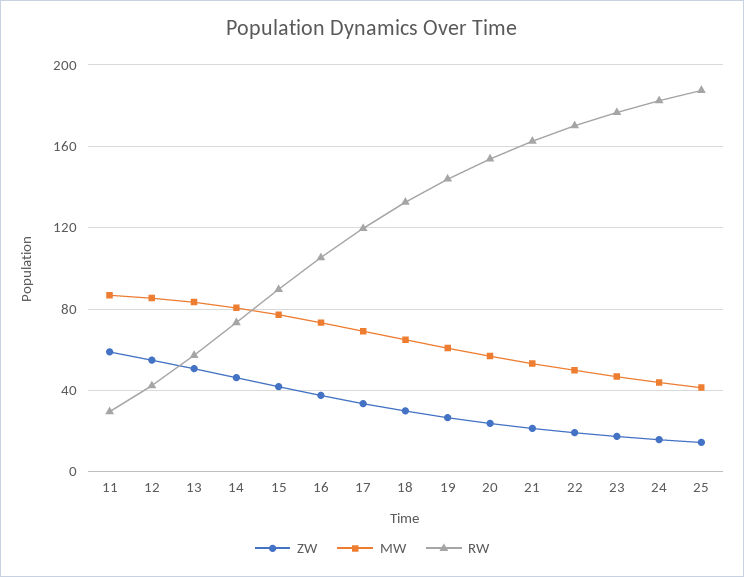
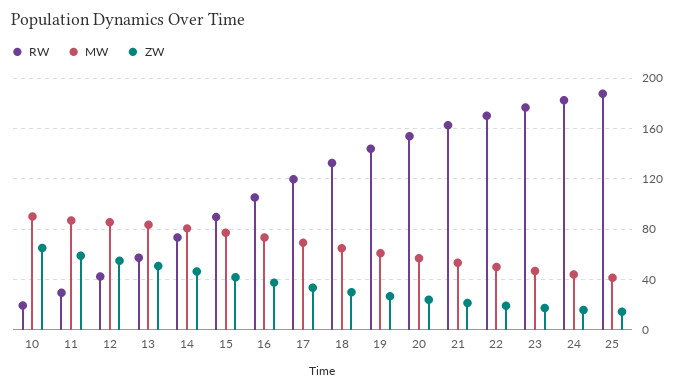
  {
    "ZW": {
      "11": 60,
      "12": 55,
      "13": 50,
      "14": 45,
      "15": 40,
      "16": 40,
      "17": 35,
      "18": 30,
      "19": 25,
      "20": 25,
      "21": 20,
      "22": 20,
      "23": 15,
      "24": 15,
-     "25": 15
+     "25": 15,
+     "10": 65
    },
    "MW": {
      "11": 85,
      "12": 85,
      "13": 85,
      "14": 80,
      "15": 75,
      "16": 75,
      "17": 70,
      "18": 65,
      "19": 60,
      "20": 55,
      "21": 55,
      "22": 50,
      "23": 45,
      "24": 45,
-     "25": 40
+     "25": 40,
+     "10": 90
    },
    "RW": {
      "11": 30,
      "12": 40,
      "13": 55,
      "14": 75,
      "15": 90,
      "16": 105,
      "17": 120,
      "18": 135,
      "19": 145,
      "20": 155,
      "21": 165,
      "22": 170,
      "23": 175,
      "24": 180,
-     "25": 190
+     "25": 190,
+     "10": 20
    }
  }

